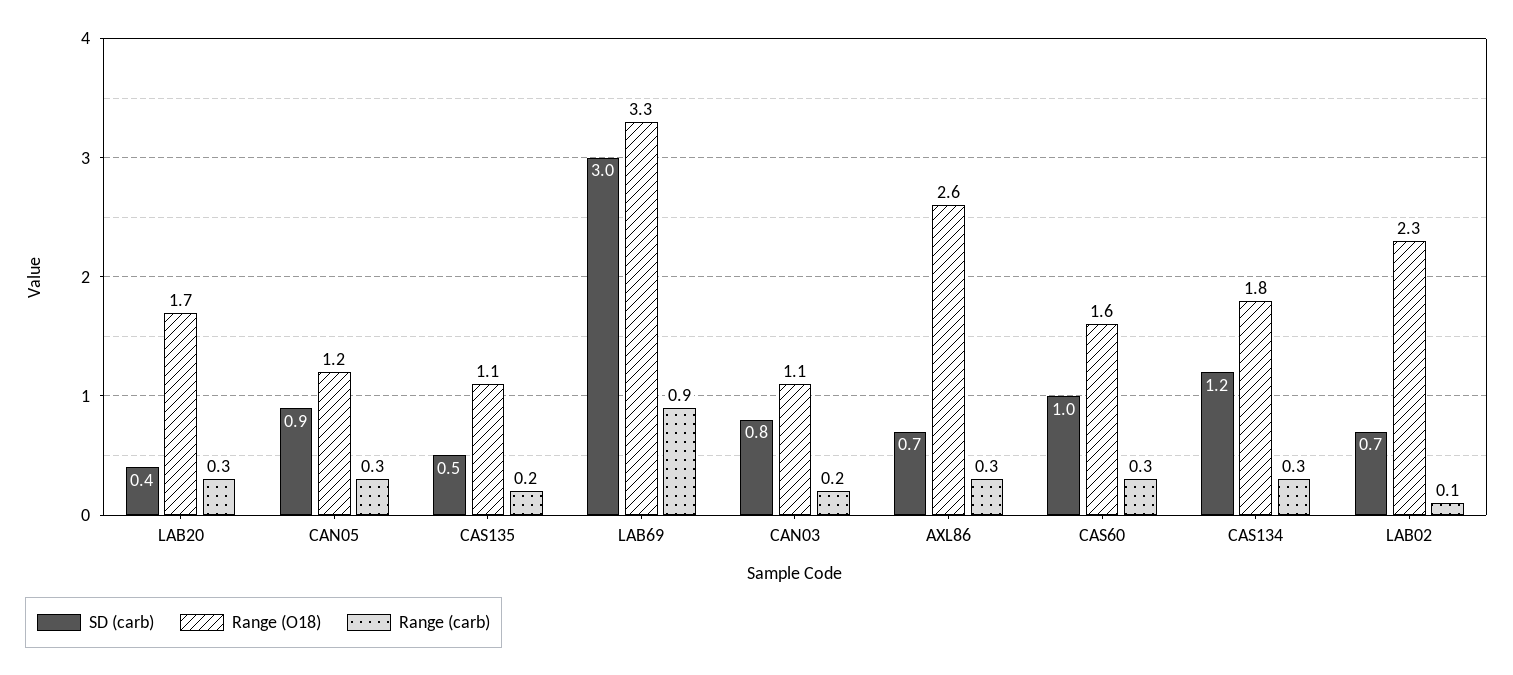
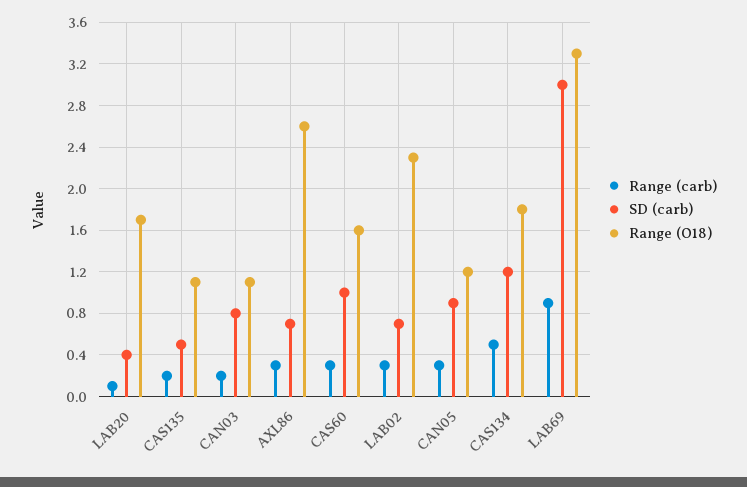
  {
    "SD (carb)": {
      "LAB20": 0.4,
      "CAN05": 0.9,
      "CAS135": 0.5,
      "LAB69": 3,
      "CAN03": 0.8,
      "AXL86": 0.7,
      "CAS60": 1,
      "CAS134": 1.2,
      "LAB02": 0.7
    },
    "Range (O18)": {
      "LAB20": 1.7,
      "CAN05": 1.2,
      "CAS135": 1.1,
      "LAB69": 3.3,
      "CAN03": 1.1,
      "AXL86": 2.6,
      "CAS60": 1.6,
      "CAS134": 1.8,
      "LAB02": 2.3
    },
    "Range (carb)": {
-     "LAB20": 0.3,
+     "LAB20": 0.1,
      "CAN05": 0.3,
      "CAS135": 0.2,
      "LAB69": 0.9,
      "CAN03": 0.2,
      "AXL86": 0.3,
      "CAS60": 0.3,
-     "CAS134": 0.3,
+     "CAS134": 0.5,
-     "LAB02": 0.1
+     "LAB02": 0.3
    }
  }

